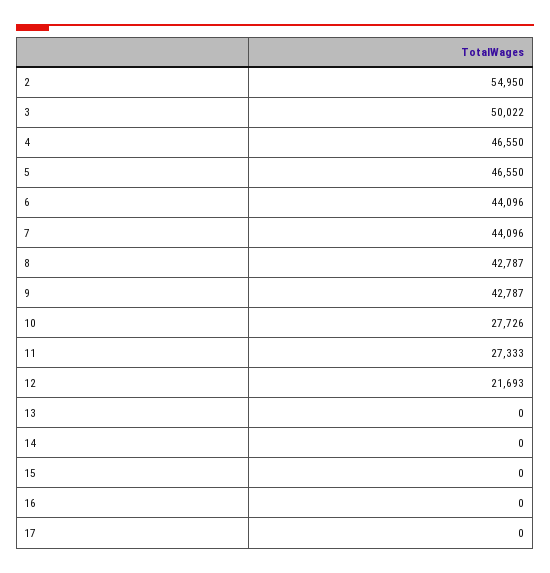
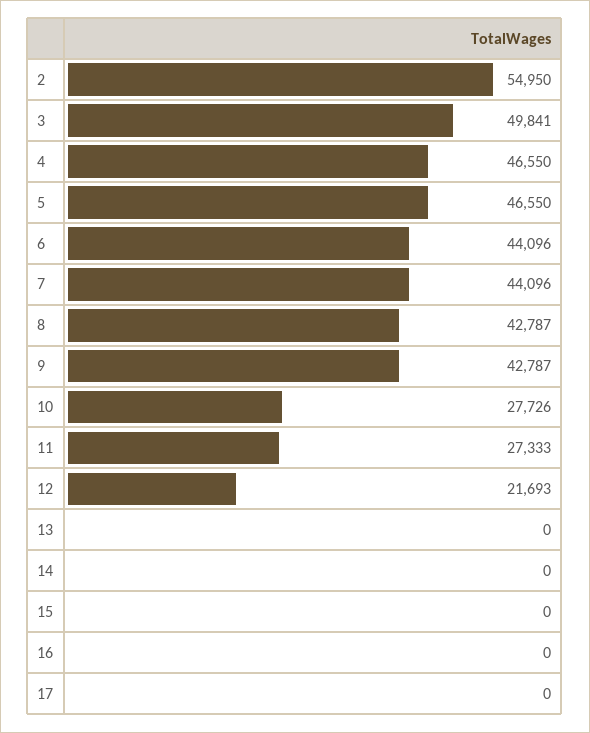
  {
    "2": 54950,
-   "3": 50022,
+   "3": 49841,
    "4": 46550,
    "5": 46550,
    "6": 44096,
    "7": 44096,
    "8": 42787,
    "9": 42787,
    "10": 27726,
    "11": 27333,
    "12": 21693,
    "13": 0,
    "14": 0,
    "15": 0,
    "16": 0,
    "17": 0
  }

